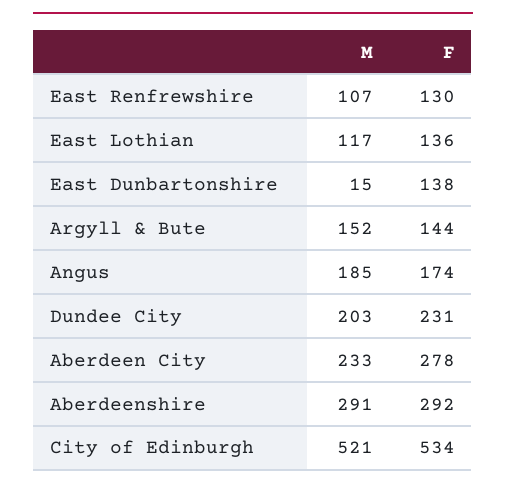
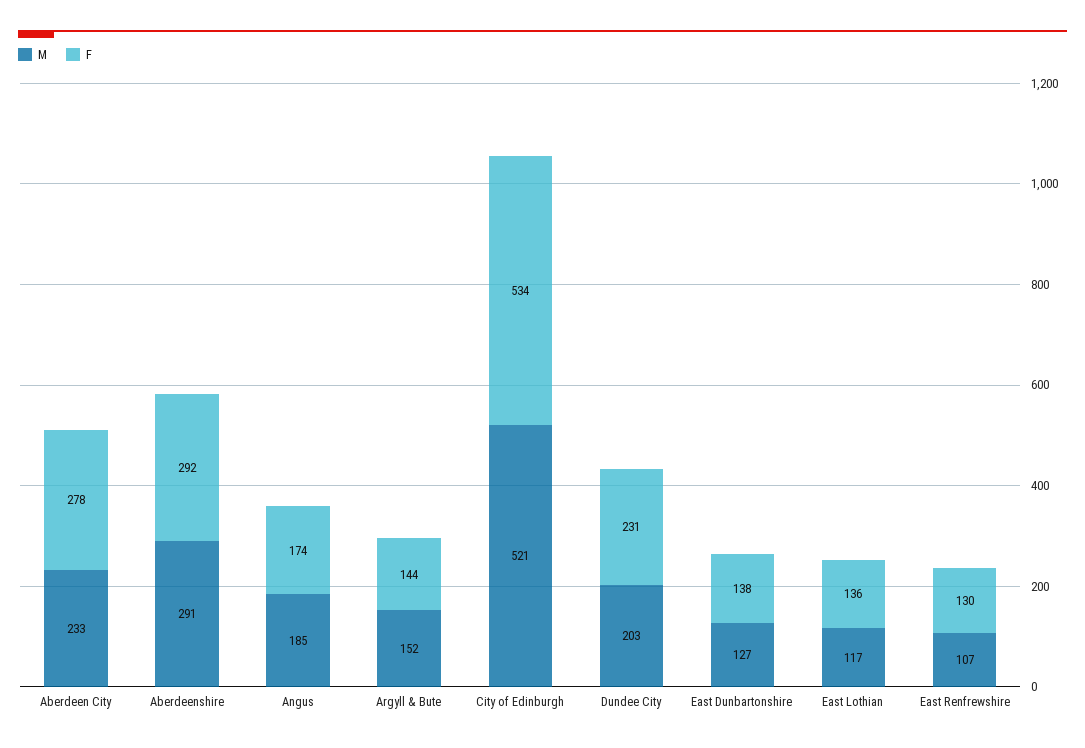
  {
    "M": {
      "East Renfrewshire": 107,
      "East Lothian": 117,
-     "East Dunbartonshire": 15,
+     "East Dunbartonshire": 127,
      "Argyll & Bute": 152,
      "Angus": 185,
      "Dundee City": 203,
      "Aberdeen City": 233,
      "Aberdeenshire": 291,
      "City of Edinburgh": 521
    },
    "F": {
      "East Renfrewshire": 130,
      "East Lothian": 136,
      "East Dunbartonshire": 138,
      "Argyll & Bute": 144,
      "Angus": 174,
      "Dundee City": 231,
      "Aberdeen City": 278,
      "Aberdeenshire": 292,
      "City of Edinburgh": 534
    }
  }

